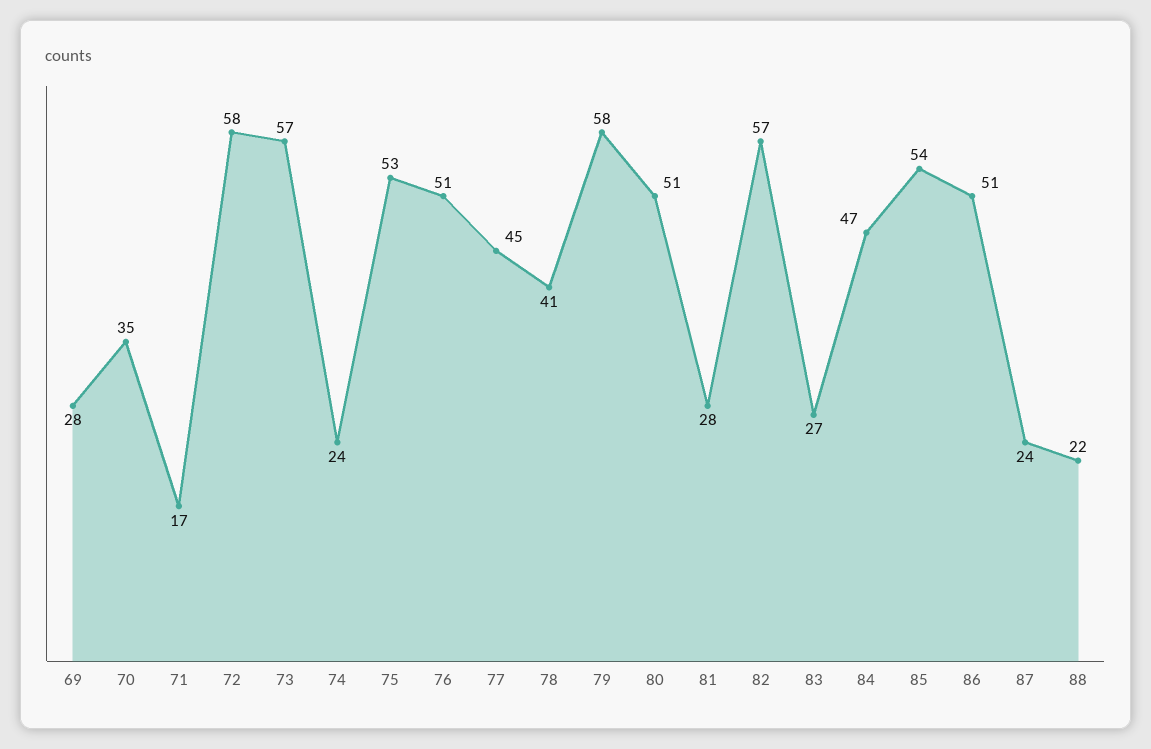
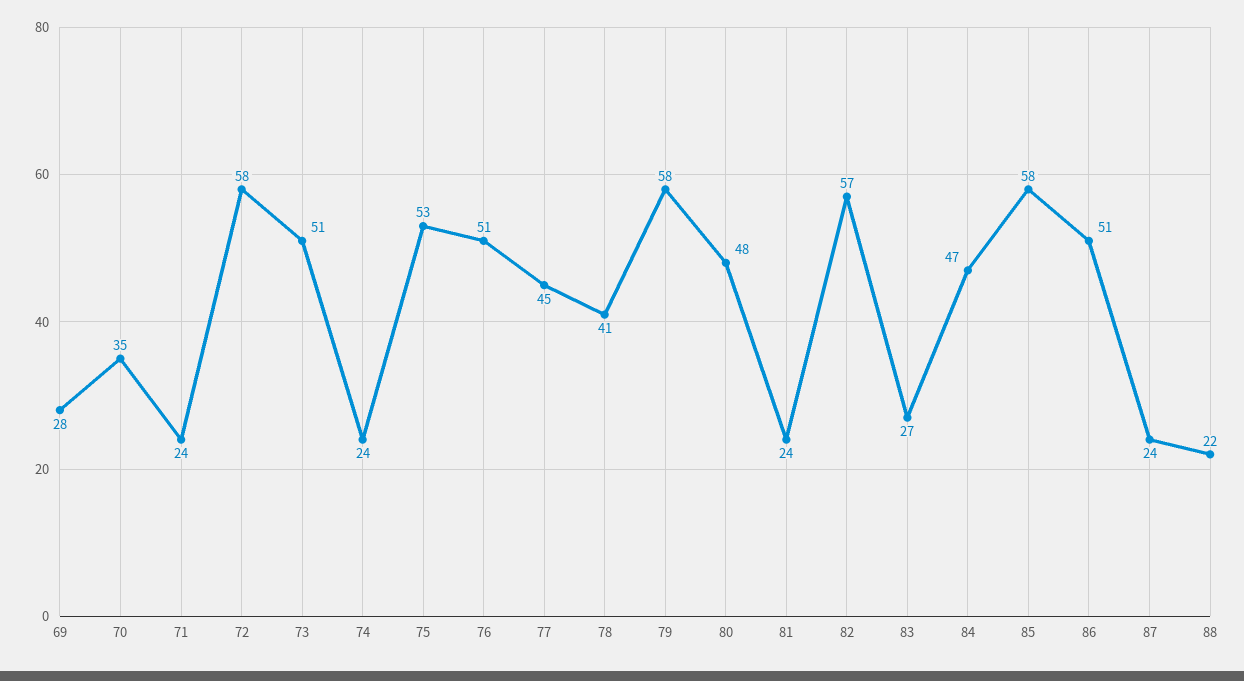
  {
    "69": 28,
    "70": 35,
-   "71": 17,
+   "71": 24,
    "72": 58,
-   "73": 57,
+   "73": 51,
    "74": 24,
    "75": 53,
    "76": 51,
    "77": 45,
    "78": 41,
    "79": 58,
-   "80": 51,
+   "80": 48,
-   "81": 28,
+   "81": 24,
    "82": 57,
    "83": 27,
    "84": 47,
-   "85": 54,
+   "85": 58,
    "86": 51,
    "87": 24,
    "88": 22
  }

